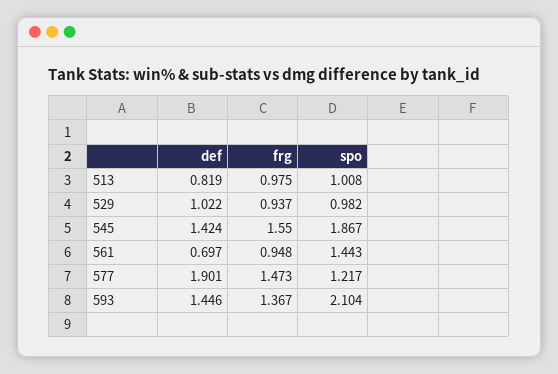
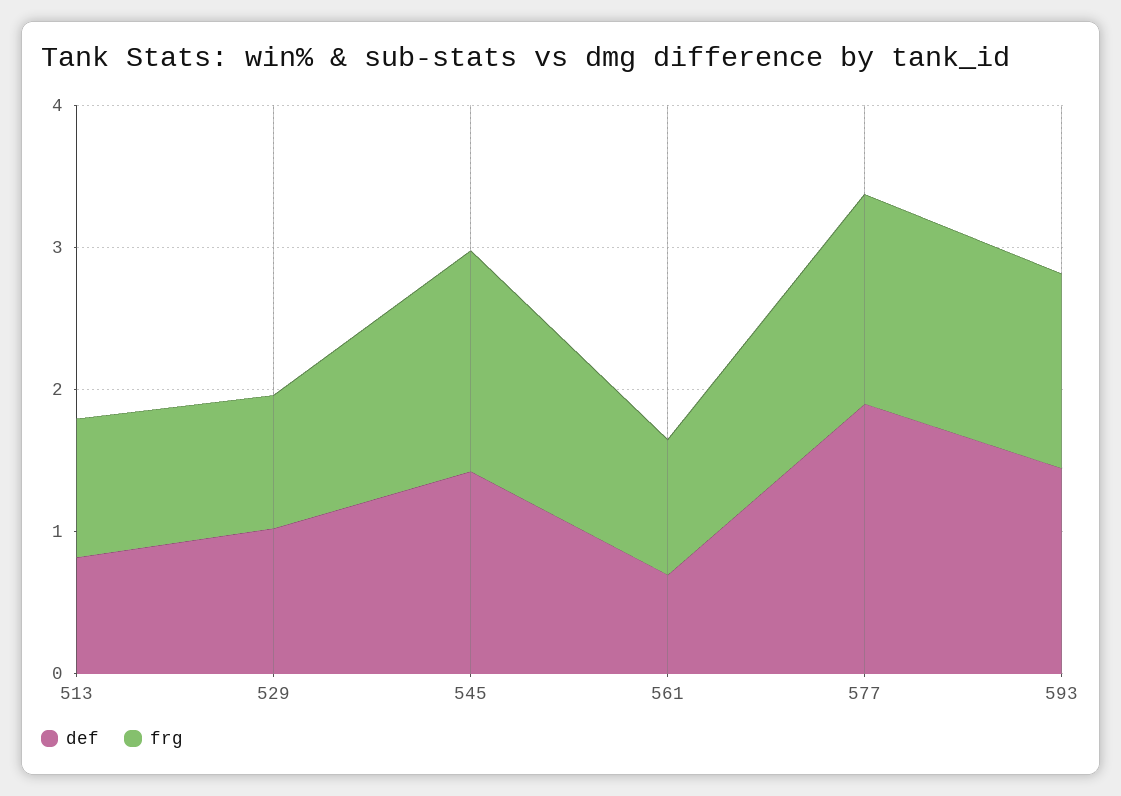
  {
    "def": {
      "513": 0.819,
      "529": 1.022,
      "545": 1.424,
      "561": 0.697,
      "577": 1.901,
      "593": 1.446
    },
    "frg": {
      "513": 0.975,
      "529": 0.937,
      "545": 1.55,
      "561": 0.948,
      "577": 1.473,
      "593": 1.367
-   },
+   }
-   "spo": {
-     "513": 1.008,
-     "529": 0.982,
-     "545": 1.867,
-     "561": 1.443,
-     "577": 1.217,
-     "593": 2.104
-   }
  }

